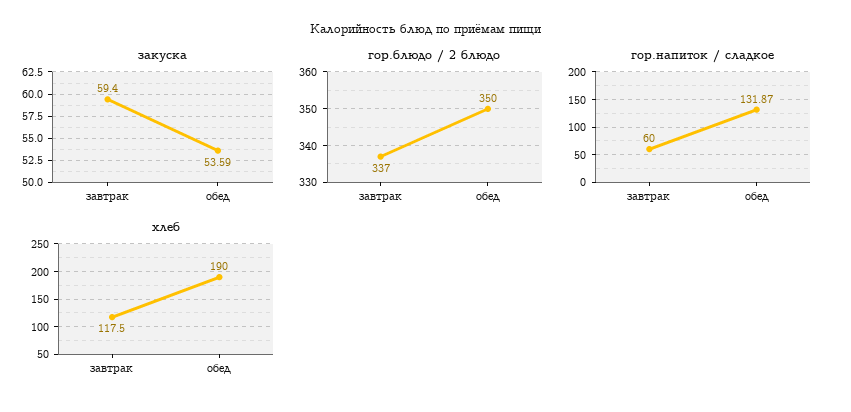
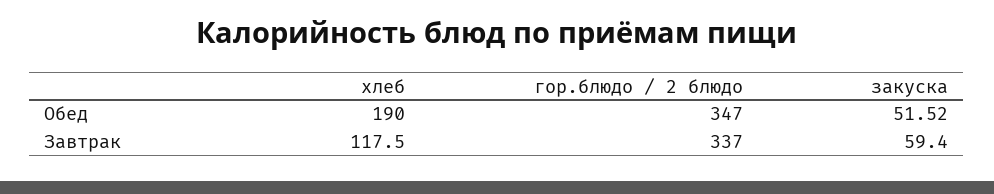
  {
    "закуска": {
      "завтрак": 59.4,
-     "обед": 53.59
+     "обед": 51.52
    },
    "гор.блюдо / 2 блюдо": {
      "завтрак": 337,
-     "обед": 350
+     "обед": 347
    },
-   "гор.напиток / сладкое": {
-     "завтрак": 60,
-     "обед": 131.87
-   },
    "хлеб": {
      "завтрак": 117.5,
      "обед": 190
    }
  }

